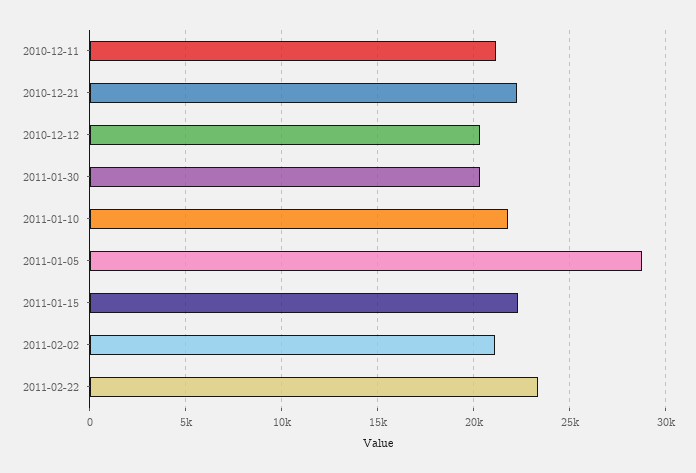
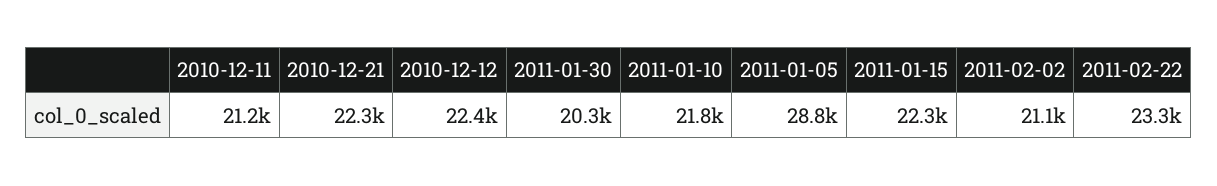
  {
    "2010-12-11": 21200,
    "2010-12-21": 22300,
-   "2010-12-12": 20500,
+   "2010-12-12": 22400,
    "2011-01-30": 20300,
    "2011-01-10": 21800,
    "2011-01-05": 28800,
    "2011-01-15": 22300,
    "2011-02-02": 21100,
    "2011-02-22": 23300
  }

